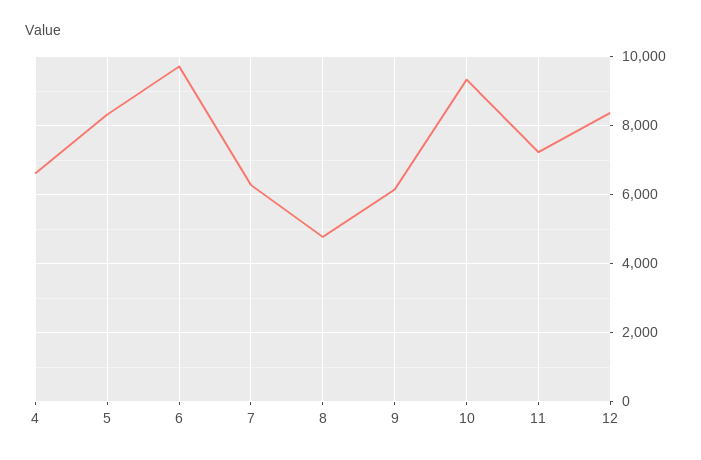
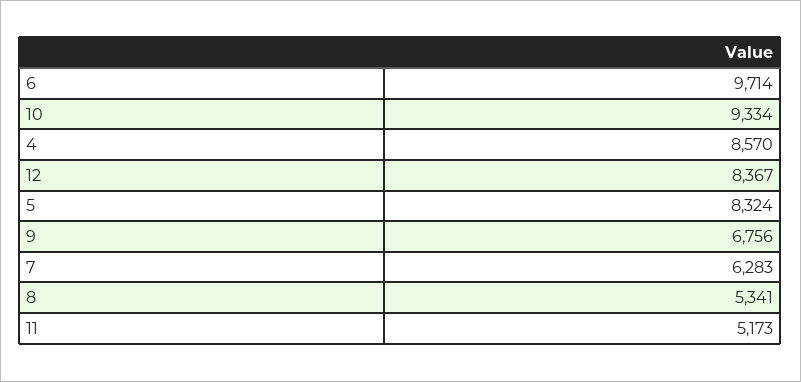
  {
-   "4": 6600,
+   "4": 8570,
    "5": 8324,
    "6": 9714,
    "7": 6283,
-   "8": 4800,
+   "8": 5341,
-   "9": 6200,
+   "9": 6756,
    "10": 9334,
-   "11": 7200,
+   "11": 5173,
    "12": 8367
  }

